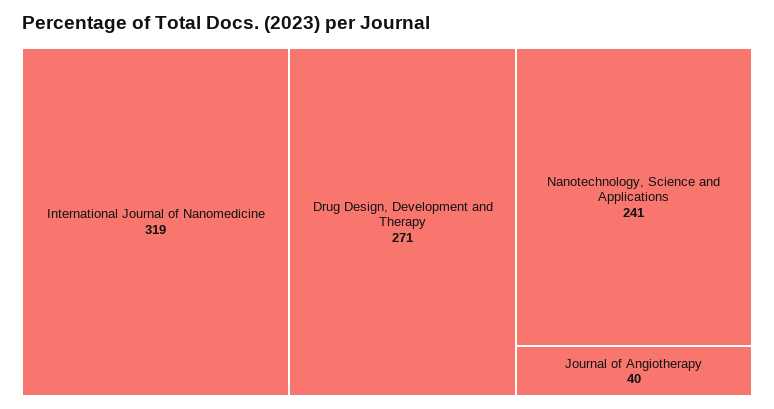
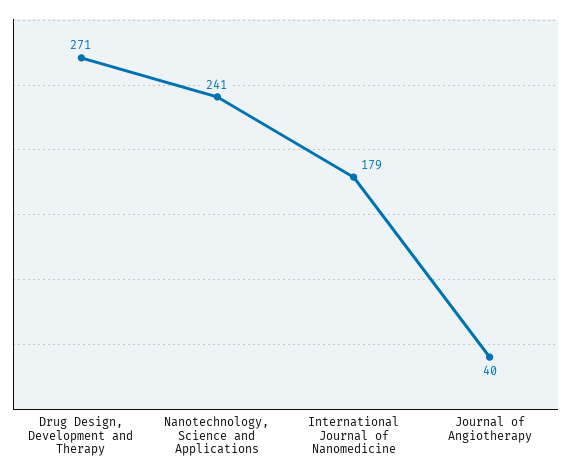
  {
-   "International Journal of Nanomedicine": 319,
+   "International Journal of Nanomedicine": 179,
    "Drug Design, Development and Therapy": 271,
    "Nanotechnology, Science and Applications": 241,
    "Journal of Angiotherapy": 40
  }

